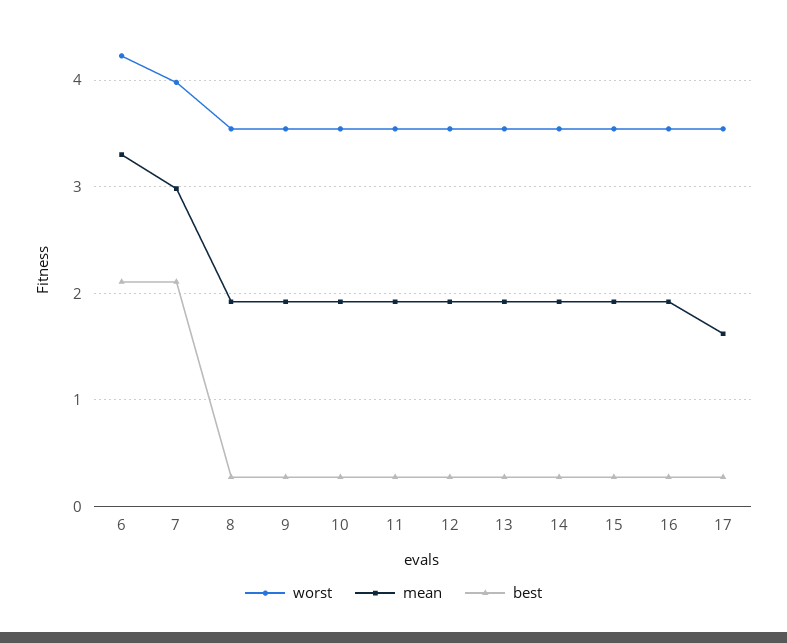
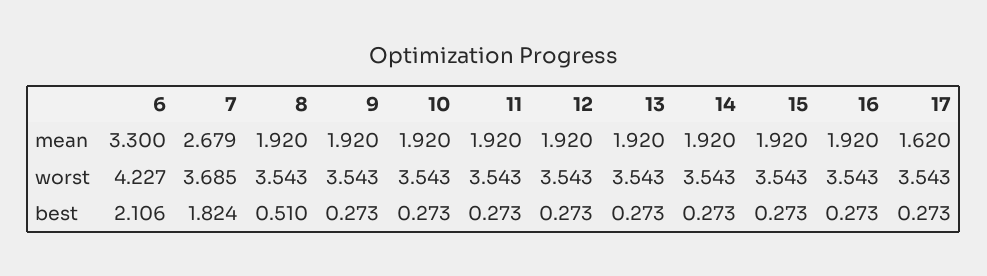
  {
    "worst": {
      "6": 4.227,
-     "7": 4,
+     "7": 3.685,
      "8": 3.543,
      "9": 3.543,
      "10": 3.543,
      "11": 3.543,
      "12": 3.543,
      "13": 3.543,
      "14": 3.543,
      "15": 3.543,
      "16": 3.543,
      "17": 3.543
    },
    "mean": {
      "6": 3.3,
-     "7": 3,
+     "7": 2.679,
      "8": 1.92,
      "9": 1.92,
      "10": 1.92,
      "11": 1.92,
      "12": 1.92,
      "13": 1.92,
      "14": 1.92,
      "15": 1.92,
      "16": 1.92,
      "17": 1.62
    },
    "best": {
      "6": 2.106,
-     "7": 2.1,
+     "7": 1.824,
-     "8": 0.3,
+     "8": 0.51,
      "9": 0.273,
      "10": 0.273,
      "11": 0.273,
      "12": 0.273,
      "13": 0.273,
      "14": 0.273,
      "15": 0.273,
      "16": 0.273,
      "17": 0.273
    }
  }

